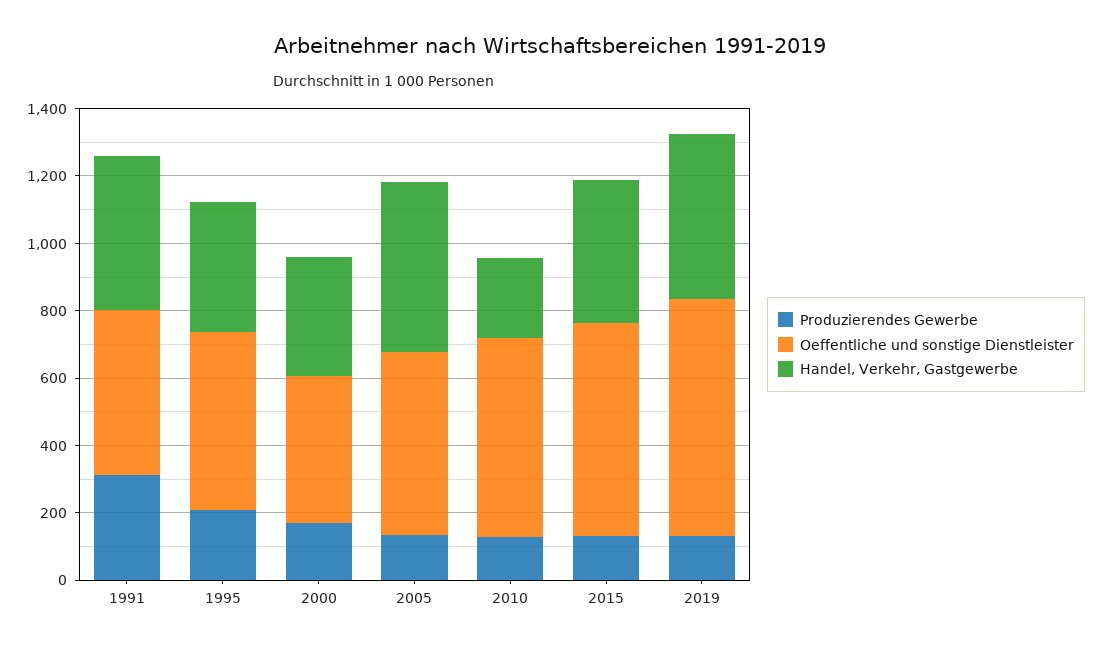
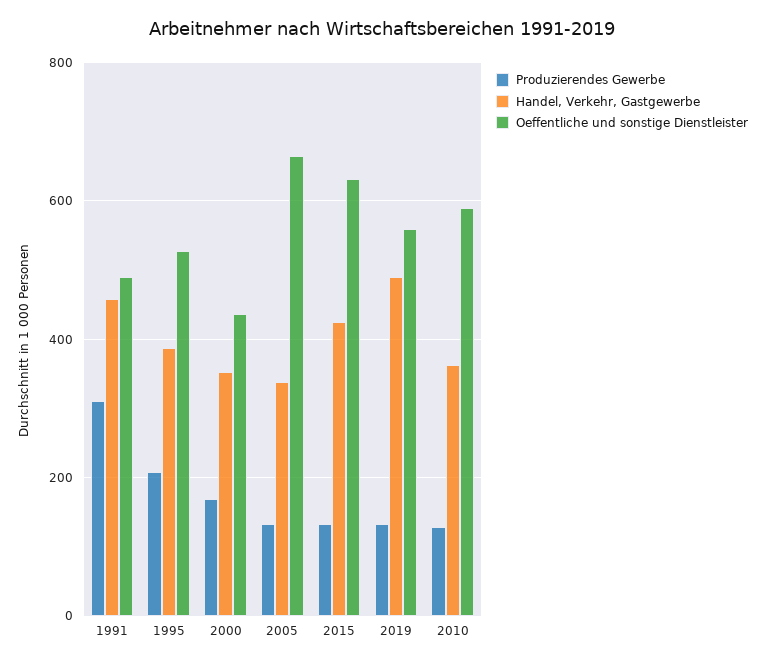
  {
    "Produzierendes Gewerbe": {
      "1991": 320,
      "1995": 200,
      "2000": 160,
      "2005": 140,
      "2010": 120,
      "2015": 140,
      "2019": 140
    },
    "Oeffentliche und sonstige Dienstleister": {
      "1991": 500,
      "1995": 520,
      "2000": 440,
-     "2005": 550,
+     "2005": 660,
      "2010": 600,
      "2015": 640,
-     "2019": 700
+     "2019": 560
    },
    "Handel, Verkehr, Gastgewerbe": {
      "1991": 460,
      "1995": 380,
      "2000": 360,
-     "2005": 500,
+     "2005": 340,
-     "2010": 250,
+     "2010": 360,
      "2015": 420,
      "2019": 500
    }
  }

